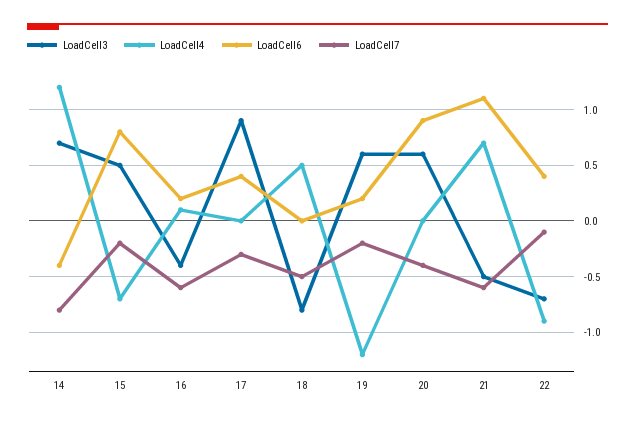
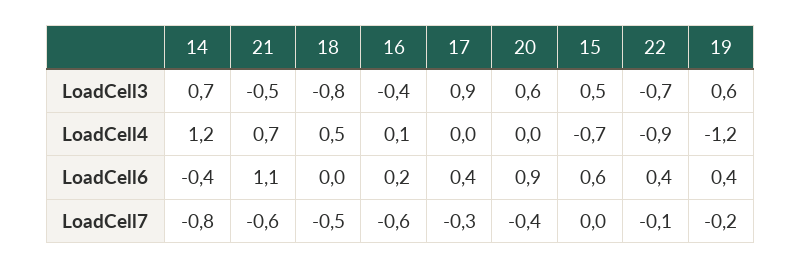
  {
    "LoadCell3": {
      "14": 0.7,
      "15": 0.5,
      "16": -0.4,
      "17": 0.9,
      "18": -0.8,
      "19": 0.6,
      "20": 0.6,
      "21": -0.5,
      "22": -0.7
    },
    "LoadCell4": {
      "14": 1.2,
      "15": -0.7,
      "16": 0.1,
      "17": 0,
      "18": 0.5,
      "19": -1.2,
      "20": 0,
      "21": 0.7,
      "22": -0.9
    },
    "LoadCell6": {
      "14": -0.4,
-     "15": 0.8,
+     "15": 0.6,
      "16": 0.2,
      "17": 0.4,
      "18": 0,
-     "19": 0.2,
+     "19": 0.4,
      "20": 0.9,
      "21": 1.1,
      "22": 0.4
    },
    "LoadCell7": {
      "14": -0.8,
-     "15": -0.2,
+     "15": 0,
      "16": -0.6,
      "17": -0.3,
      "18": -0.5,
      "19": -0.2,
      "20": -0.4,
      "21": -0.6,
      "22": -0.1
    }
  }

